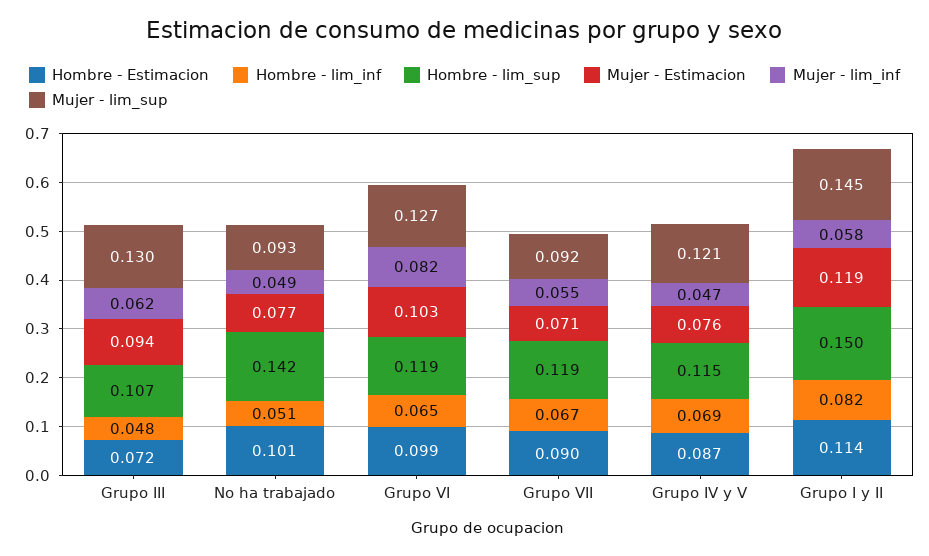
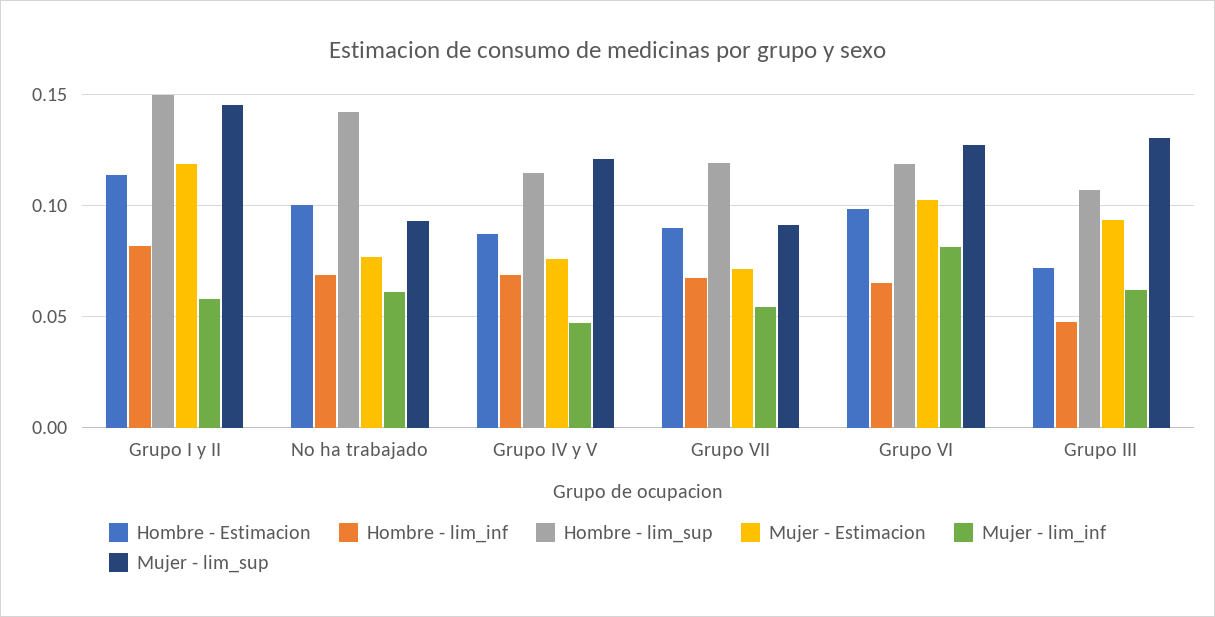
  {
    "Hombre - Estimacion": {
      "Grupo III": 0.072,
      "No ha trabajado": 0.101,
      "Grupo VI": 0.099,
      "Grupo VII": 0.09,
      "Grupo IV y V": 0.087,
      "Grupo I y II": 0.114
    },
    "Hombre - lim_inf": {
      "Grupo III": 0.048,
-     "No ha trabajado": 0.051,
+     "No ha trabajado": 0.07,
      "Grupo VI": 0.065,
      "Grupo VII": 0.067,
      "Grupo IV y V": 0.069,
      "Grupo I y II": 0.082
    },
    "Hombre - lim_sup": {
      "Grupo III": 0.107,
      "No ha trabajado": 0.142,
      "Grupo VI": 0.119,
      "Grupo VII": 0.119,
      "Grupo IV y V": 0.115,
      "Grupo I y II": 0.15
    },
    "Mujer - Estimacion": {
      "Grupo III": 0.094,
      "No ha trabajado": 0.077,
      "Grupo VI": 0.103,
      "Grupo VII": 0.071,
      "Grupo IV y V": 0.076,
      "Grupo I y II": 0.119
    },
    "Mujer - lim_inf": {
      "Grupo III": 0.062,
-     "No ha trabajado": 0.049,
+     "No ha trabajado": 0.06,
      "Grupo VI": 0.082,
      "Grupo VII": 0.055,
      "Grupo IV y V": 0.047,
      "Grupo I y II": 0.058
    },
    "Mujer - lim_sup": {
      "Grupo III": 0.13,
      "No ha trabajado": 0.093,
      "Grupo VI": 0.127,
      "Grupo VII": 0.092,
      "Grupo IV y V": 0.121,
      "Grupo I y II": 0.145
    }
  }

